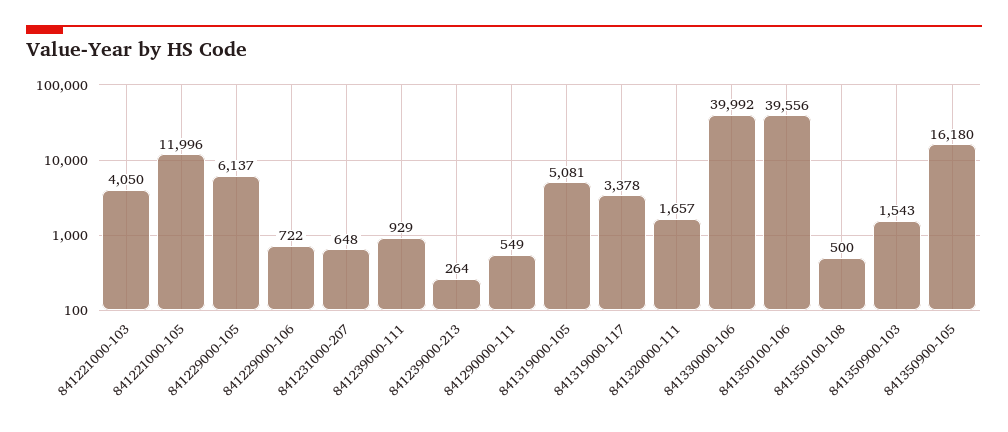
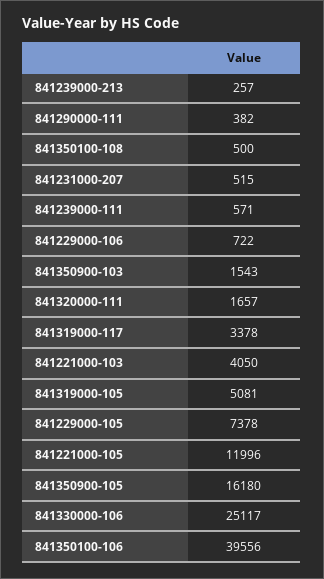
  {
    "841221000-103": 4050,
    "841221000-105": 11996,
-   "841229000-105": 6137,
+   "841229000-105": 7378,
    "841229000-106": 722,
-   "841231000-207": 648,
+   "841231000-207": 515,
-   "841239000-111": 929,
+   "841239000-111": 571,
-   "841239000-213": 264,
+   "841239000-213": 257,
-   "841290000-111": 549,
+   "841290000-111": 382,
    "841319000-105": 5081,
    "841319000-117": 3378,
    "841320000-111": 1657,
-   "841330000-106": 39992,
+   "841330000-106": 25117,
    "841350100-106": 39556,
    "841350100-108": 500,
    "841350900-103": 1543,
    "841350900-105": 16180
  }

